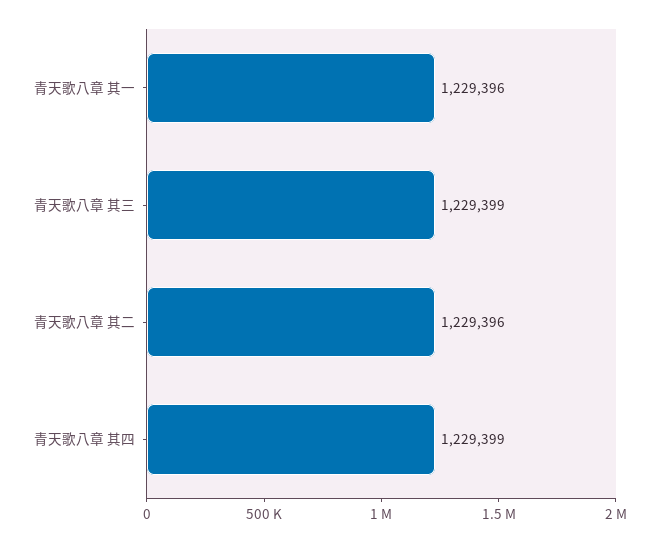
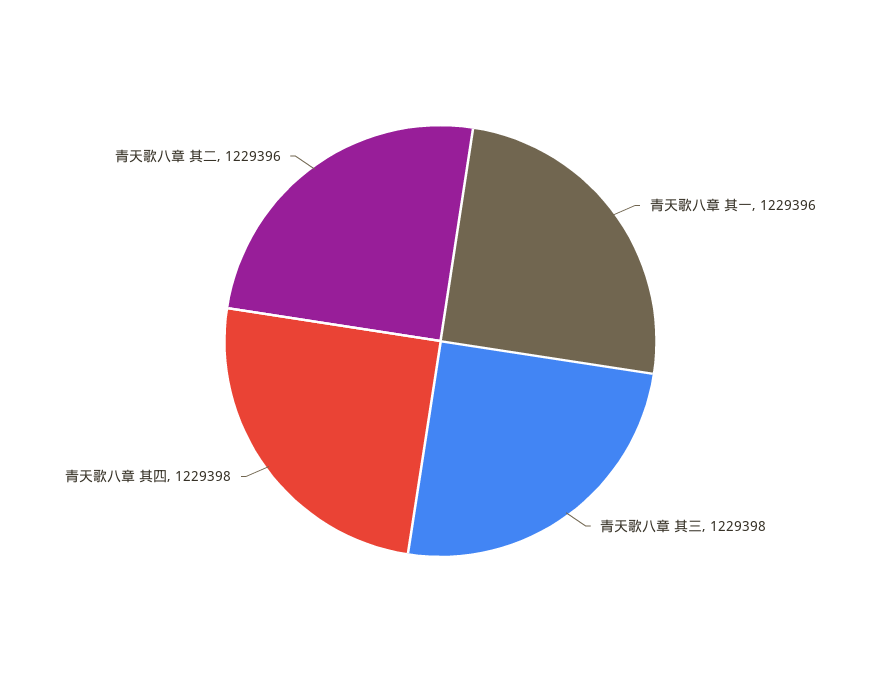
  {
    "青天歌八章 其一": 1229396,
-   "青天歌八章 其三": 1229399,
+   "青天歌八章 其三": 1229398,
    "青天歌八章 其二": 1229396,
-   "青天歌八章 其四": 1229399
+   "青天歌八章 其四": 1229398
  }

